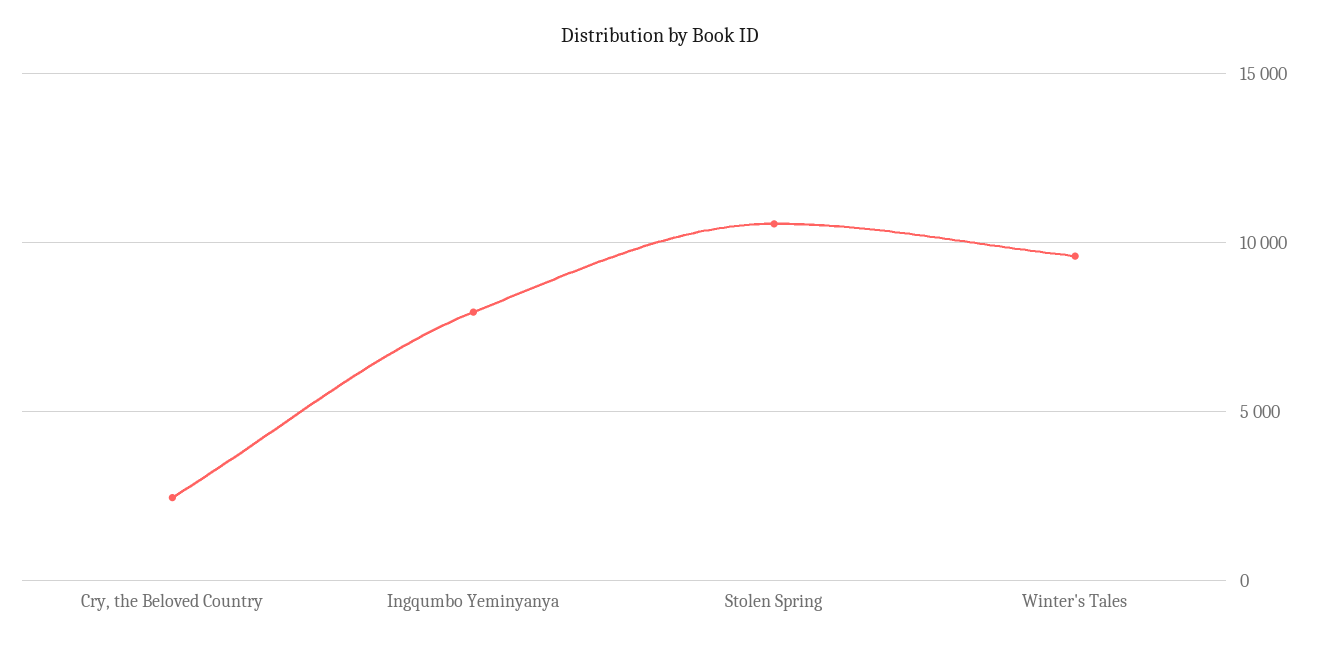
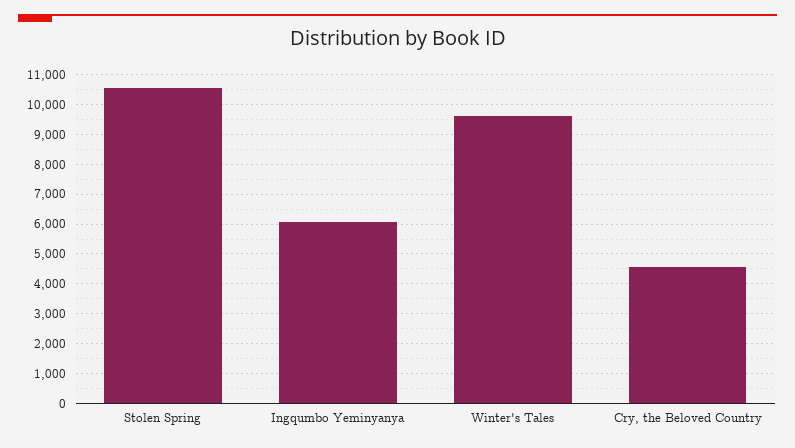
  {
-   "Cry, the Beloved Country": 2500,
+   "Cry, the Beloved Country": 4500,
-   "Ingqumbo Yeminyanya": 8000,
+   "Ingqumbo Yeminyanya": 6000,
    "Stolen Spring": 10500,
    "Winter's Tales": 9500
  }

